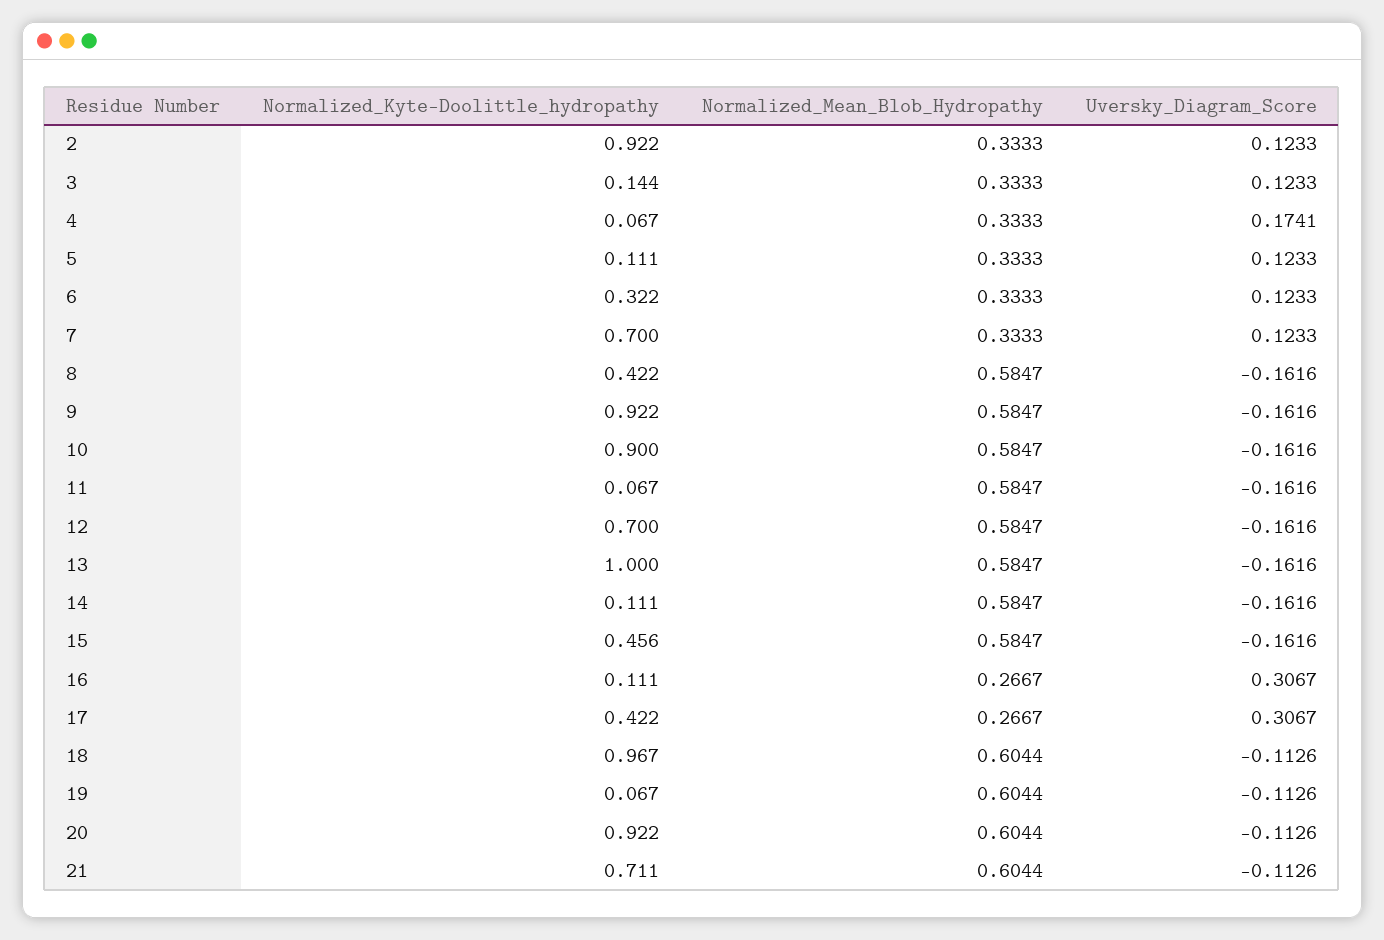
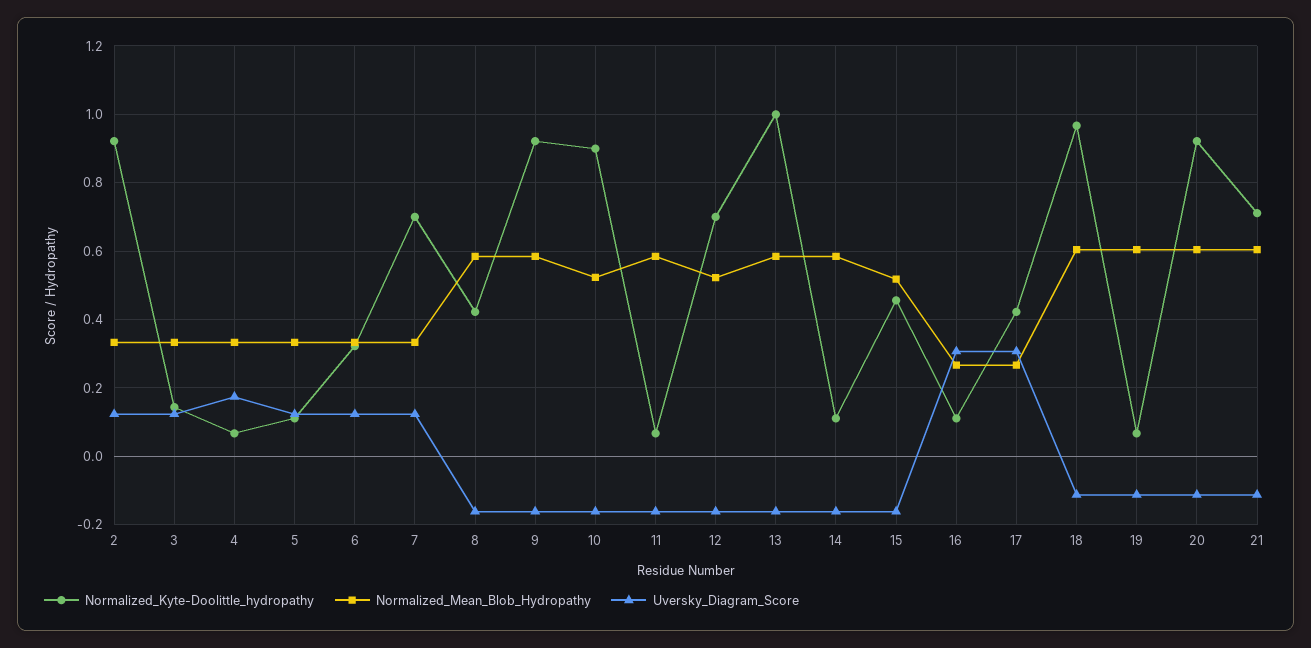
  {
    "Normalized_Kyte-Doolittle_hydropathy": {
      "2": 0.922,
      "3": 0.144,
      "4": 0.067,
      "5": 0.111,
      "6": 0.322,
      "7": 0.7,
      "8": 0.422,
      "9": 0.922,
      "10": 0.9,
      "11": 0.067,
      "12": 0.7,
      "13": 1,
      "14": 0.111,
      "15": 0.456,
      "16": 0.111,
      "17": 0.422,
      "18": 0.967,
      "19": 0.067,
      "20": 0.922,
      "21": 0.711
    },
    "Normalized_Mean_Blob_Hydropathy": {
      "2": 0.3333,
      "3": 0.3333,
      "4": 0.3333,
      "5": 0.3333,
      "6": 0.3333,
      "7": 0.3333,
      "8": 0.5847,
      "9": 0.5847,
-     "10": 0.5847,
+     "10": 0.52,
      "11": 0.5847,
-     "12": 0.5847,
+     "12": 0.52,
      "13": 0.5847,
      "14": 0.5847,
-     "15": 0.5847,
+     "15": 0.52,
      "16": 0.2667,
      "17": 0.2667,
      "18": 0.6044,
      "19": 0.6044,
      "20": 0.6044,
      "21": 0.6044
    },
    "Uversky_Diagram_Score": {
      "2": 0.1233,
      "3": 0.1233,
      "4": 0.1741,
      "5": 0.1233,
      "6": 0.1233,
      "7": 0.1233,
      "8": -0.1616,
      "9": -0.1616,
      "10": -0.1616,
      "11": -0.1616,
      "12": -0.1616,
      "13": -0.1616,
      "14": -0.1616,
      "15": -0.1616,
      "16": 0.3067,
      "17": 0.3067,
      "18": -0.1126,
      "19": -0.1126,
      "20": -0.1126,
      "21": -0.1126
    }
  }

